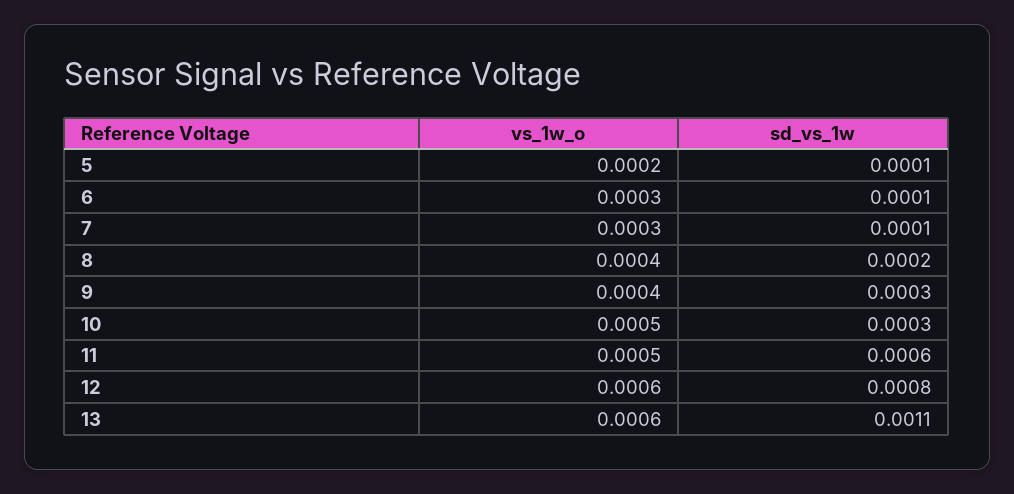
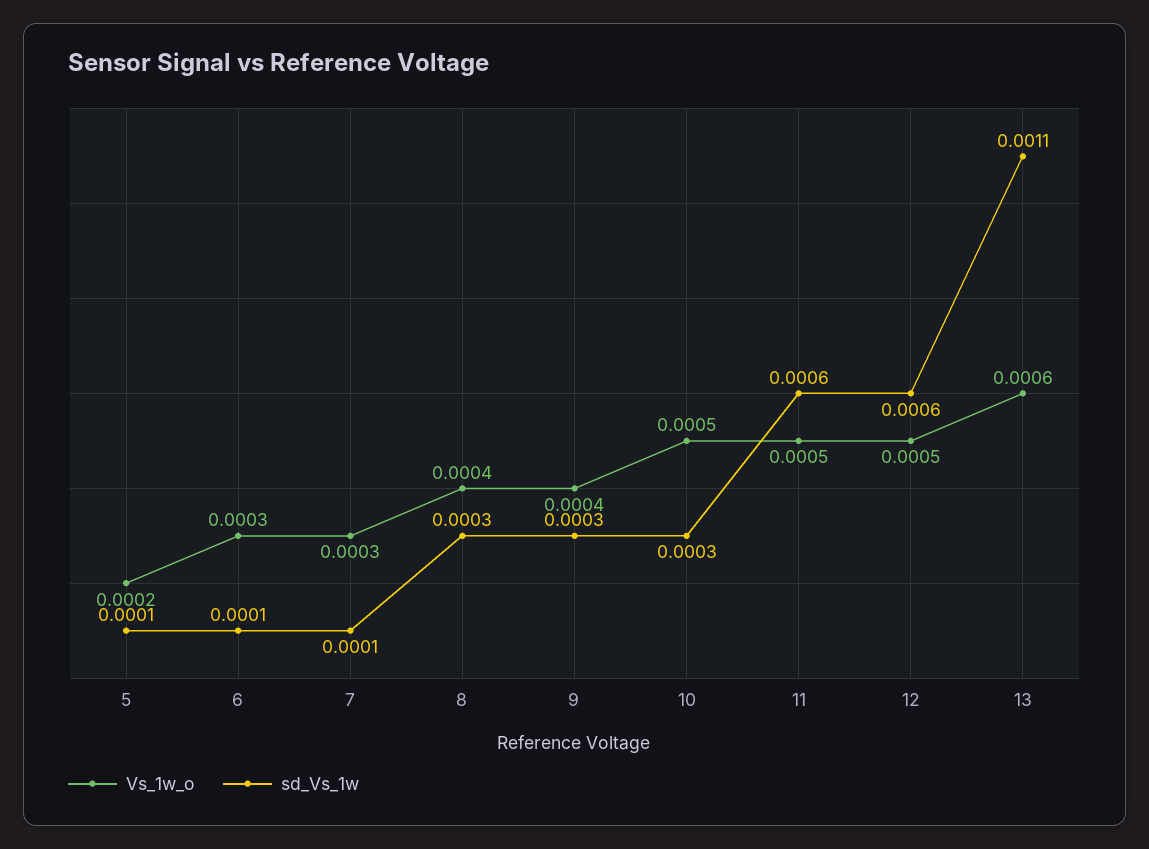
  {
    "vs_1w_o": {
      "5": 0.0002,
      "6": 0.0003,
      "7": 0.0003,
      "8": 0.0004,
      "9": 0.0004,
      "10": 0.0005,
      "11": 0.0005,
-     "12": 0.0006,
+     "12": 0.0005,
      "13": 0.0006
    },
    "sd_vs_1w": {
      "5": 0.0001,
      "6": 0.0001,
      "7": 0.0001,
-     "8": 0.0002,
+     "8": 0.0003,
      "9": 0.0003,
      "10": 0.0003,
      "11": 0.0006,
-     "12": 0.0008,
+     "12": 0.0006,
      "13": 0.0011
    }
  }

